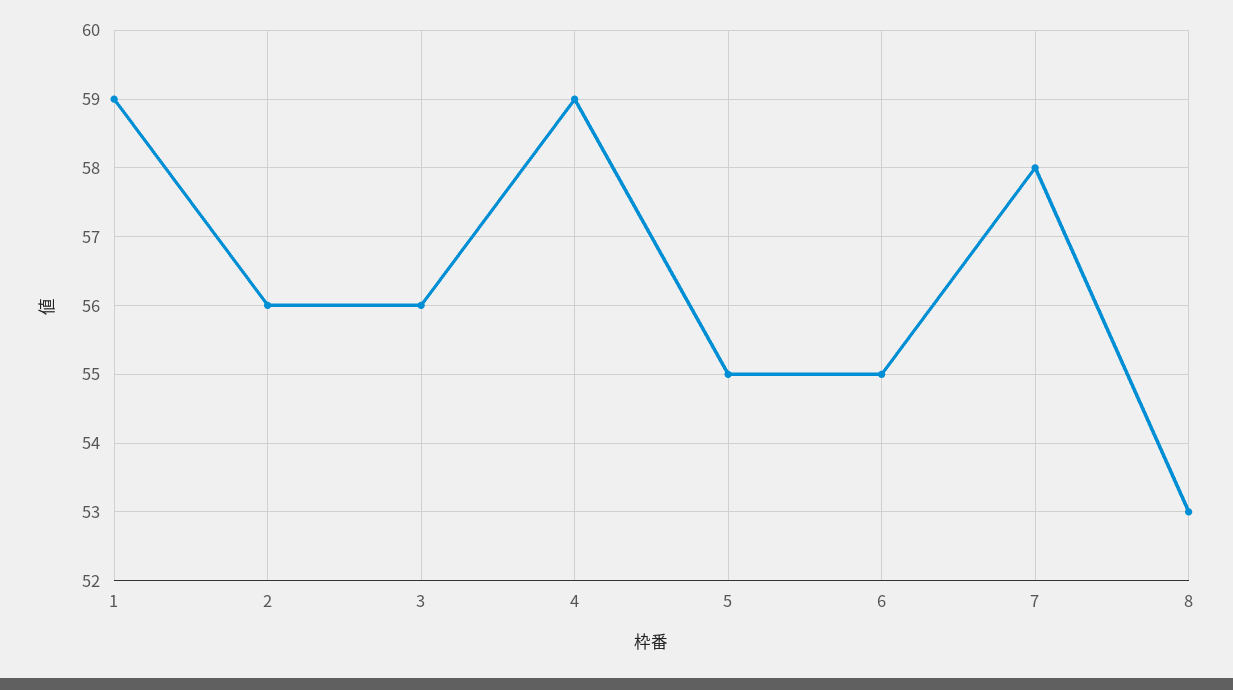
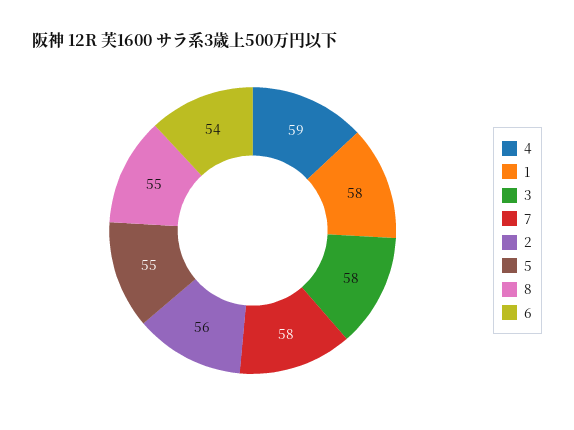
  {
-   "1": 59,
+   "1": 58,
    "2": 56,
-   "3": 56,
+   "3": 58,
    "4": 59,
    "5": 55,
-   "6": 55,
+   "6": 54,
    "7": 58,
-   "8": 53
+   "8": 55
  }

